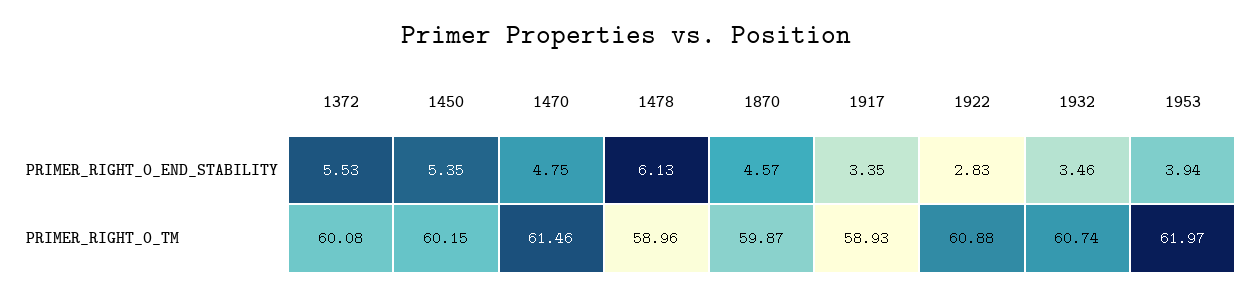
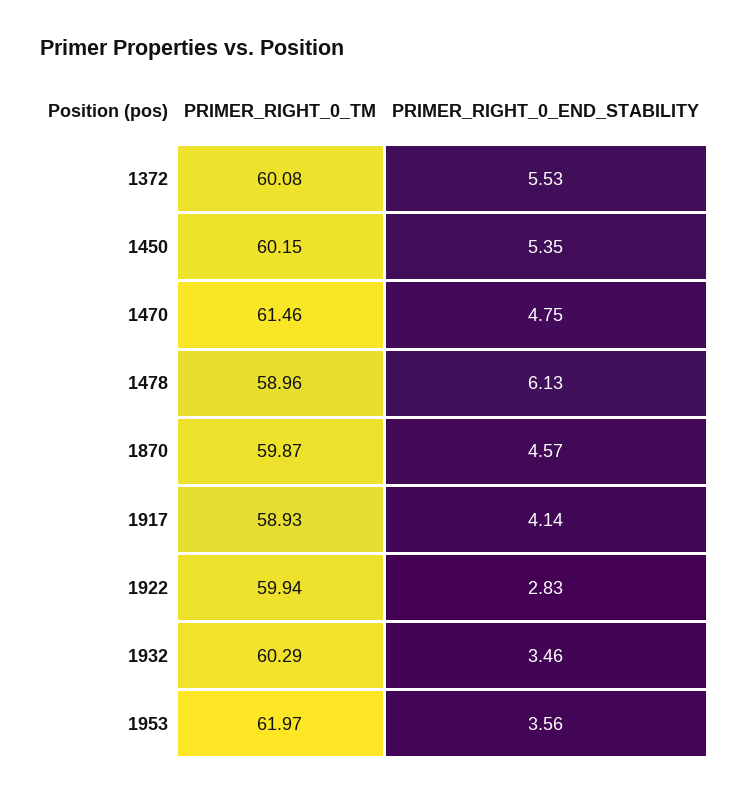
  {
    "1372": {
      "PRIMER_RIGHT_0_END_STABILITY": 5.53,
      "PRIMER_RIGHT_0_TM": 60.08
    },
    "1450": {
      "PRIMER_RIGHT_0_END_STABILITY": 5.35,
      "PRIMER_RIGHT_0_TM": 60.15
    },
    "1470": {
      "PRIMER_RIGHT_0_END_STABILITY": 4.75,
      "PRIMER_RIGHT_0_TM": 61.46
    },
    "1478": {
      "PRIMER_RIGHT_0_END_STABILITY": 6.13,
      "PRIMER_RIGHT_0_TM": 58.96
    },
    "1870": {
      "PRIMER_RIGHT_0_END_STABILITY": 4.57,
      "PRIMER_RIGHT_0_TM": 59.87
    },
    "1917": {
-     "PRIMER_RIGHT_0_END_STABILITY": 3.35,
+     "PRIMER_RIGHT_0_END_STABILITY": 4.14,
      "PRIMER_RIGHT_0_TM": 58.93
    },
    "1922": {
      "PRIMER_RIGHT_0_END_STABILITY": 2.83,
-     "PRIMER_RIGHT_0_TM": 60.88
+     "PRIMER_RIGHT_0_TM": 59.94
    },
    "1932": {
      "PRIMER_RIGHT_0_END_STABILITY": 3.46,
-     "PRIMER_RIGHT_0_TM": 60.74
+     "PRIMER_RIGHT_0_TM": 60.29
    },
    "1953": {
-     "PRIMER_RIGHT_0_END_STABILITY": 3.94,
+     "PRIMER_RIGHT_0_END_STABILITY": 3.56,
      "PRIMER_RIGHT_0_TM": 61.97
    }
  }

